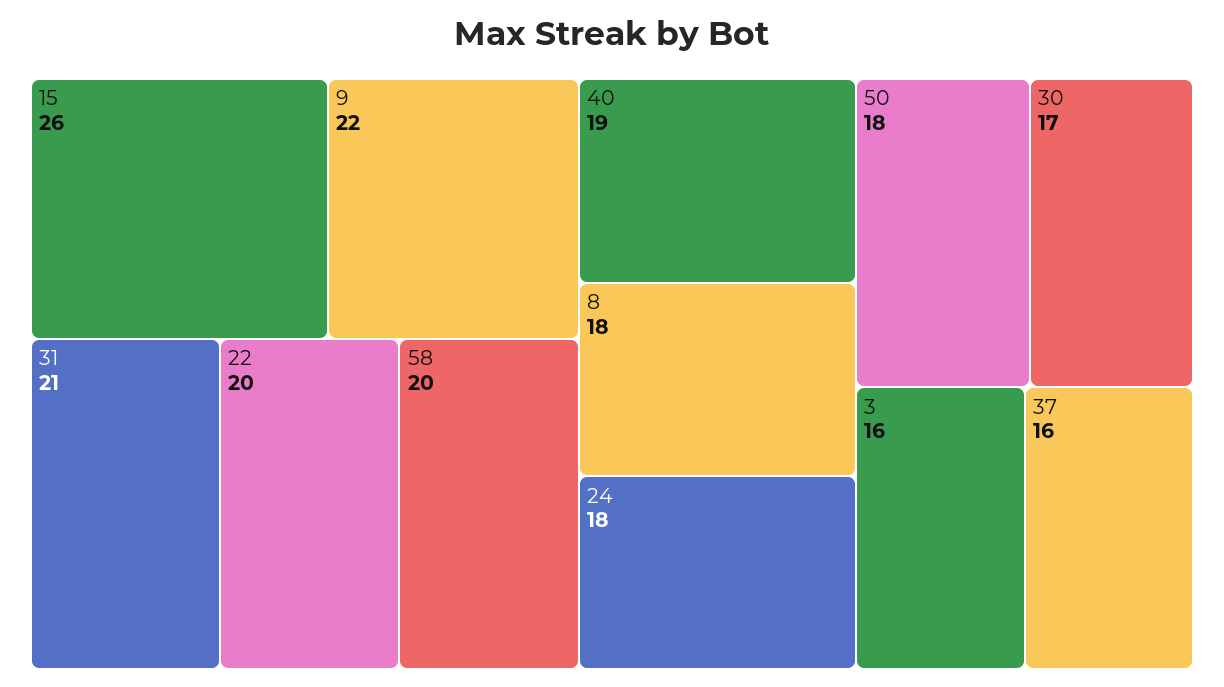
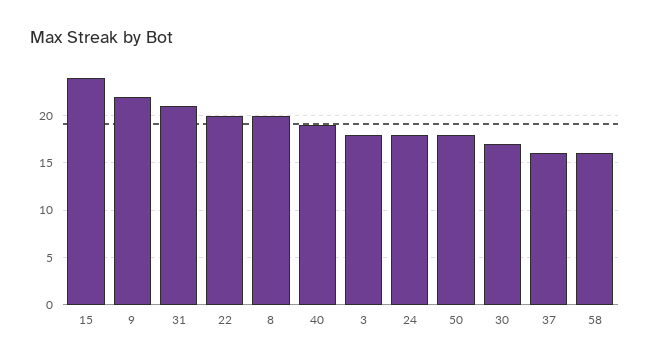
  {
-   "15": 26,
+   "15": 24,
    "9": 22,
    "31": 21,
    "22": 20,
-   "58": 20,
+   "58": 16,
    "40": 19,
-   "8": 18,
+   "8": 20,
    "24": 18,
    "50": 18,
    "30": 17,
-   "3": 16,
+   "3": 18,
    "37": 16
  }

